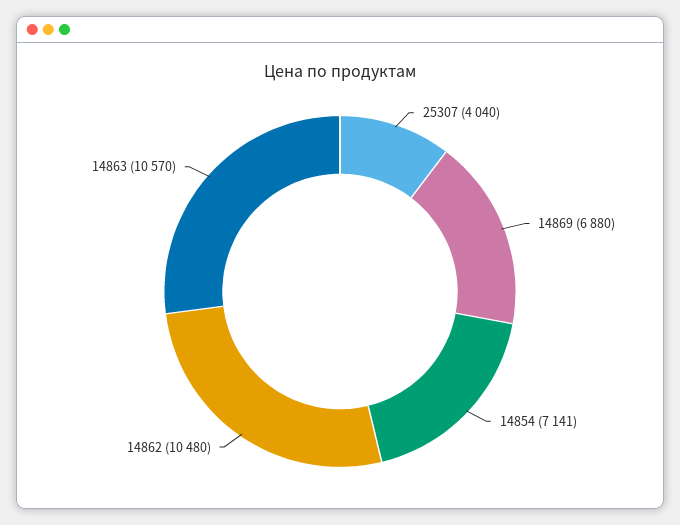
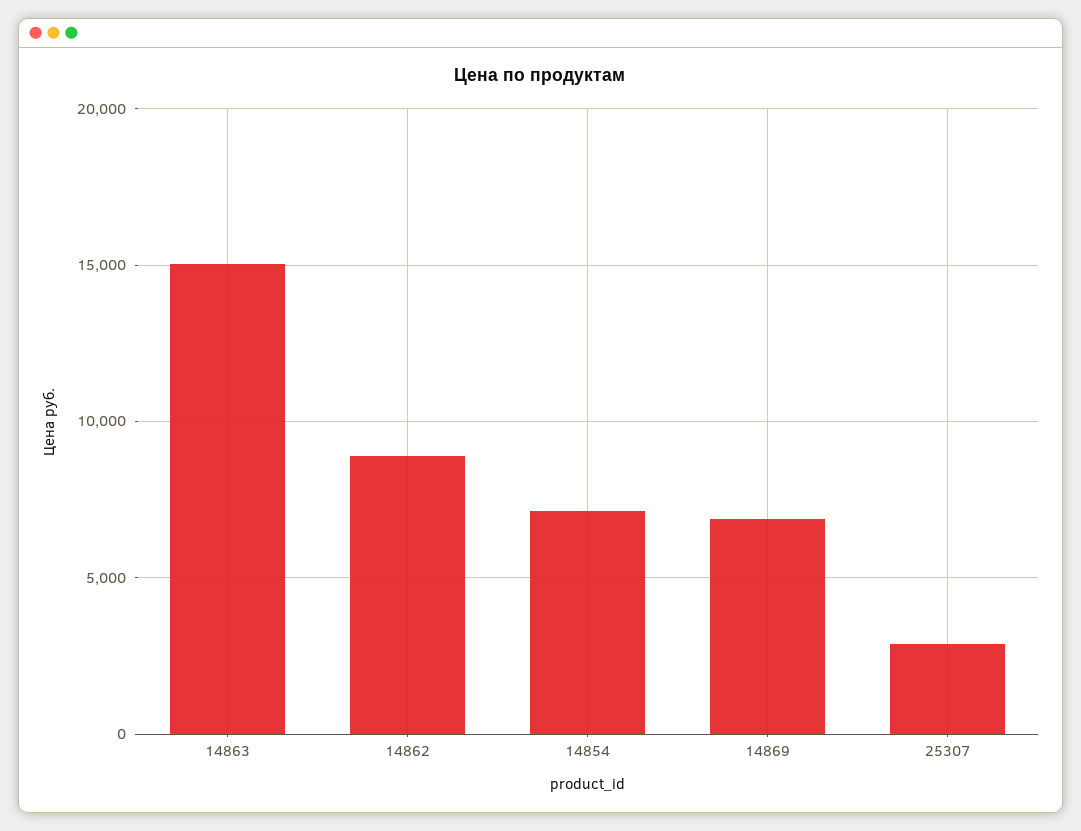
  {
-   "25307": 4040,
+   "25307": 3000,
    "14869": 6880,
    "14854": 7141,
-   "14862": 10480,
+   "14862": 9000,
-   "14863": 10570
+   "14863": 15000
  }

